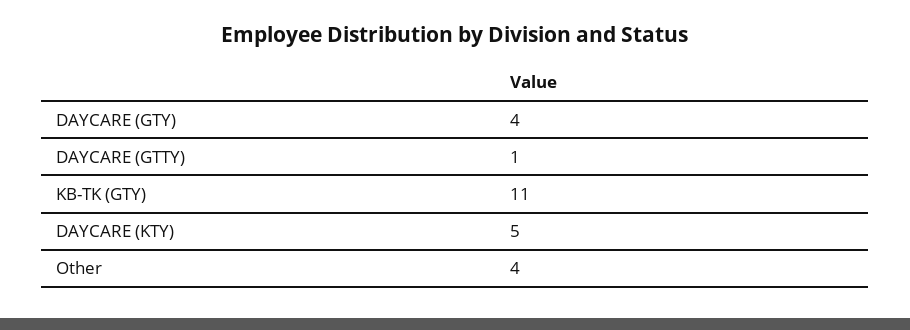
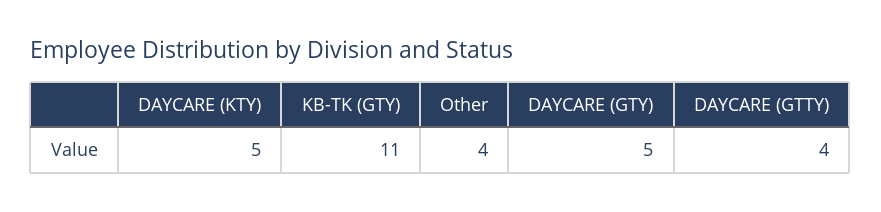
  {
-   "DAYCARE (GTY)": 4,
+   "DAYCARE (GTY)": 5,
-   "DAYCARE (GTTY)": 1,
+   "DAYCARE (GTTY)": 4,
    "KB-TK (GTY)": 11,
    "DAYCARE (KTY)": 5,
    "Other": 4
  }

